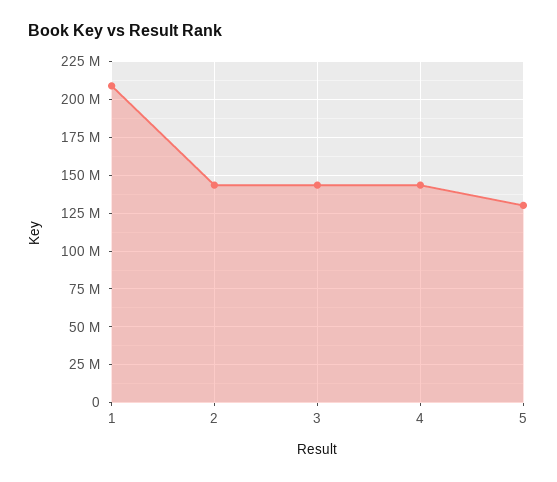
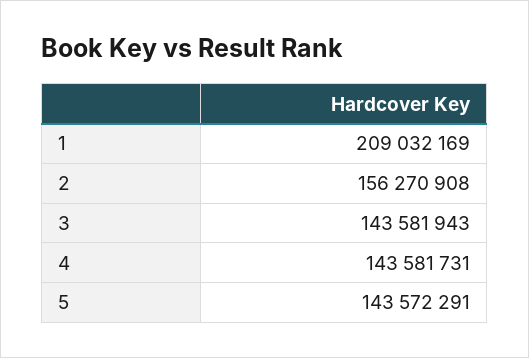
  {
    "1": 209032169,
-   "2": 145000000,
+   "2": 156270908,
    "3": 143581943,
    "4": 143581731,
-   "5": 130000000
+   "5": 143572291
  }

